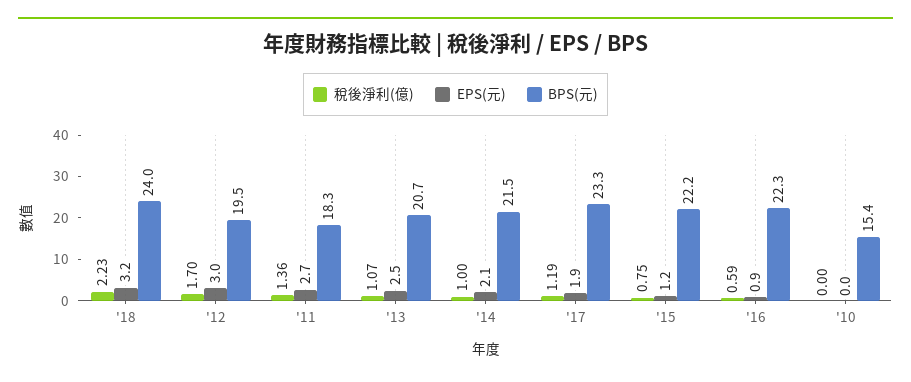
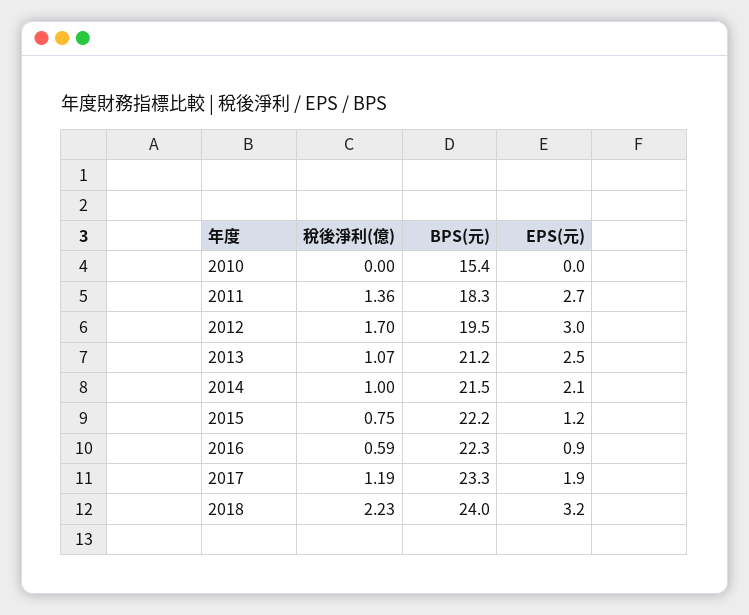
  {
    "稅後淨利(億)": {
      "'18": 2.23,
      "'12": 1.7,
      "'11": 1.36,
      "'13": 1.07,
      "'14": 1,
      "'17": 1.19,
      "'15": 0.75,
      "'16": 0.59,
      "'10": 0
    },
    "EPS(元)": {
      "'18": 3.2,
      "'12": 3,
      "'11": 2.7,
      "'13": 2.5,
      "'14": 2.1,
      "'17": 1.9,
      "'15": 1.2,
      "'16": 0.9,
      "'10": 0
    },
    "BPS(元)": {
      "'18": 24,
      "'12": 19.5,
      "'11": 18.3,
-     "'13": 20.7,
+     "'13": 21.2,
      "'14": 21.5,
      "'17": 23.3,
      "'15": 22.2,
      "'16": 22.3,
      "'10": 15.4
    }
  }

